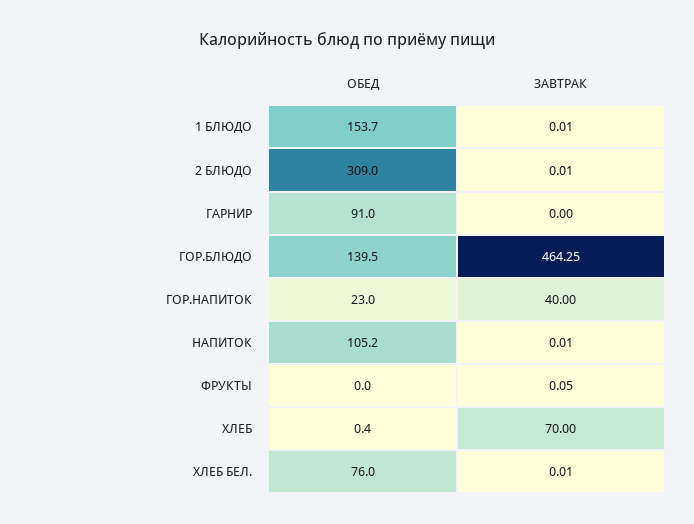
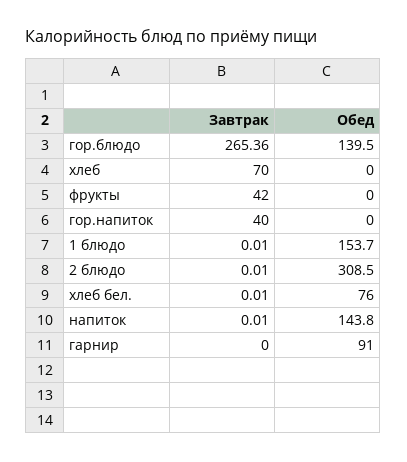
  {
    "ОБЕД": {
      "1 БЛЮДО": 153.7,
-     "2 БЛЮДО": 309,
+     "2 БЛЮДО": 308.5,
      "ГАРНИР": 91,
      "ГОР.БЛЮДО": 139.5,
-     "ГОР.НАПИТОК": 23,
+     "ГОР.НАПИТОК": 0,
-     "НАПИТОК": 105.2,
+     "НАПИТОК": 143.8,
      "ФРУКТЫ": 0,
-     "ХЛЕБ": 0.4,
+     "ХЛЕБ": 0,
      "ХЛЕБ БЕЛ.": 76
    },
    "ЗАВТРАК": {
      "1 БЛЮДО": 0.01,
      "2 БЛЮДО": 0.01,
      "ГАРНИР": 0,
-     "ГОР.БЛЮДО": 464.25,
+     "ГОР.БЛЮДО": 265.36,
      "ГОР.НАПИТОК": 40,
      "НАПИТОК": 0.01,
-     "ФРУКТЫ": 0.05,
+     "ФРУКТЫ": 42,
      "ХЛЕБ": 70,
      "ХЛЕБ БЕЛ.": 0.01
    }
  }

